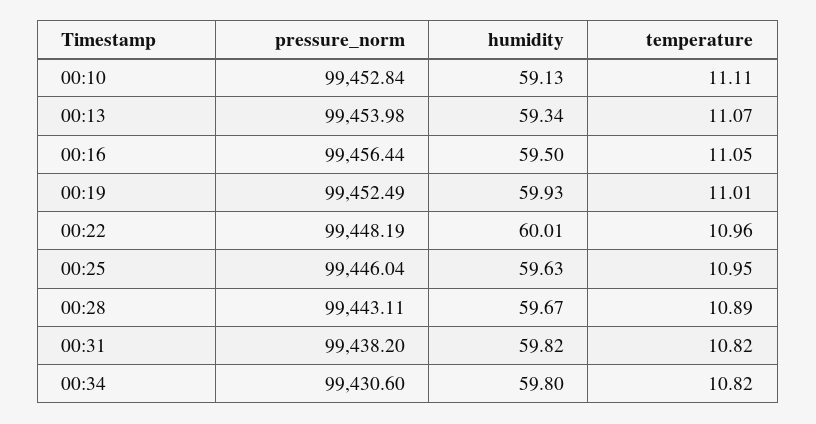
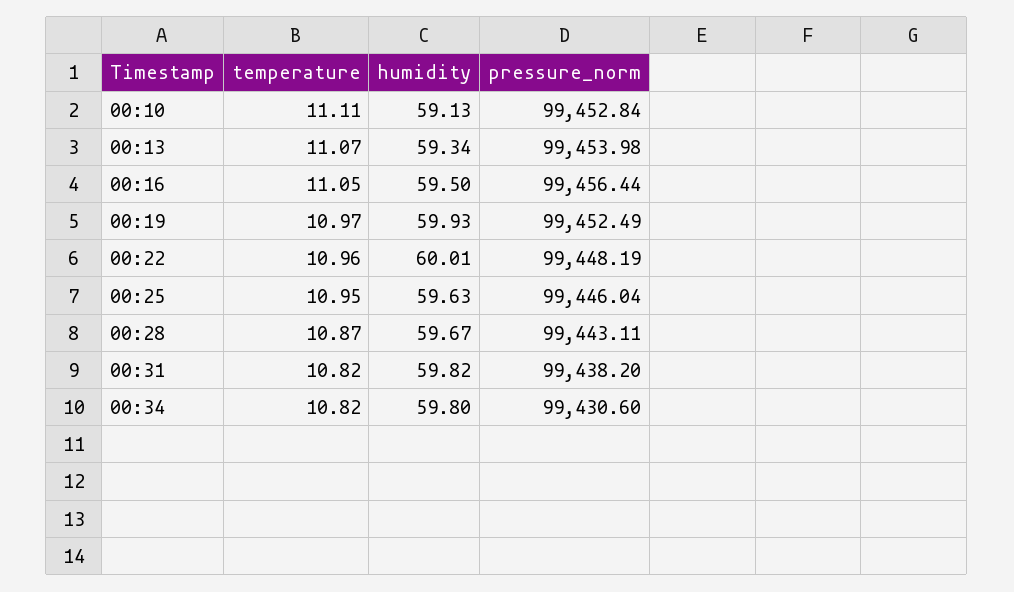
  {
    "pressure_norm": {
      "00:10": 99452.84,
      "00:13": 99453.98,
      "00:16": 99456.44,
      "00:19": 99452.49,
      "00:22": 99448.19,
      "00:25": 99446.04,
      "00:28": 99443.11,
      "00:31": 99438.2,
      "00:34": 99430.6
    },
    "humidity": {
      "00:10": 59.13,
      "00:13": 59.34,
      "00:16": 59.5,
      "00:19": 59.93,
      "00:22": 60.01,
      "00:25": 59.63,
      "00:28": 59.67,
      "00:31": 59.82,
      "00:34": 59.8
    },
    "temperature": {
      "00:10": 11.11,
      "00:13": 11.07,
      "00:16": 11.05,
-     "00:19": 11.01,
+     "00:19": 10.97,
      "00:22": 10.96,
      "00:25": 10.95,
-     "00:28": 10.89,
+     "00:28": 10.87,
      "00:31": 10.82,
      "00:34": 10.82
    }
  }

